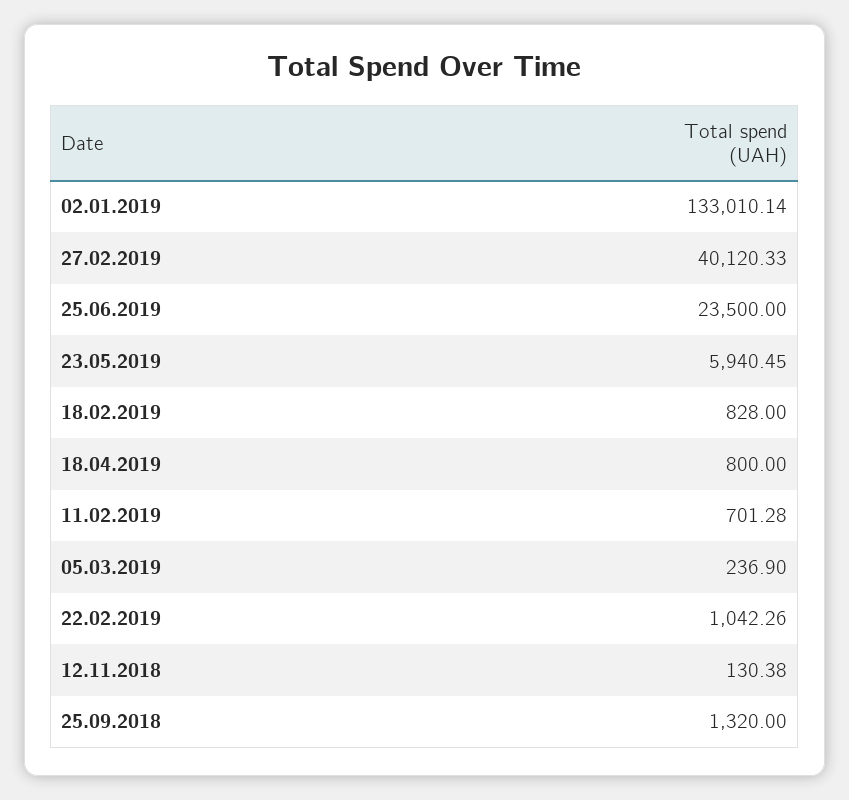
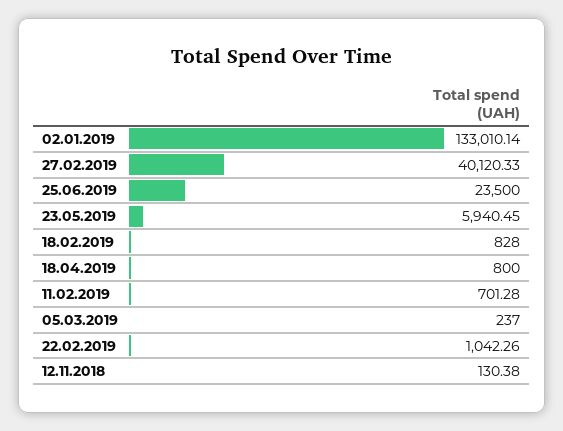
  {
    "02.01.2019": 133010.14,
    "27.02.2019": 40120.33,
    "25.06.2019": 23500,
    "23.05.2019": 5940.45,
    "18.02.2019": 828,
    "18.04.2019": 800,
    "11.02.2019": 701.28,
-   "05.03.2019": 236.9,
+   "05.03.2019": 237,
    "22.02.2019": 1042.26,
-   "12.11.2018": 130.38,
+   "12.11.2018": 130.38
-   "25.09.2018": 1320
  }

